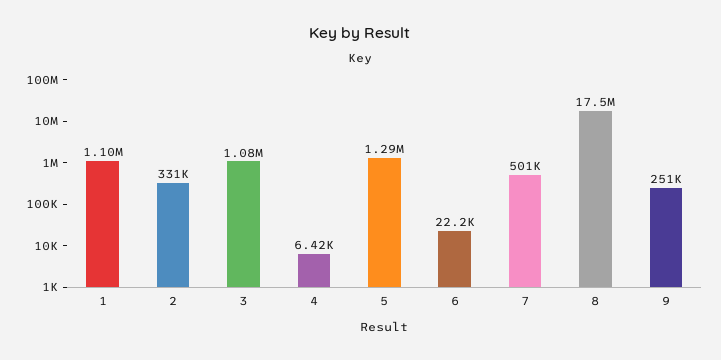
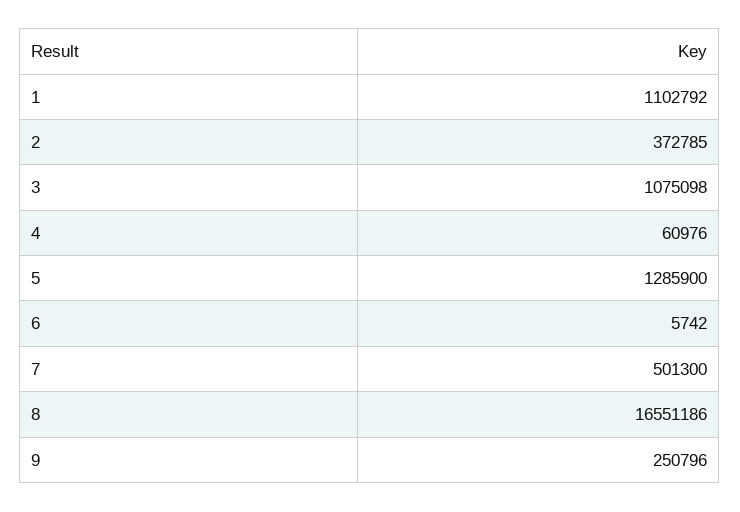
  {
    "1": 1102792,
-   "2": 331000,
+   "2": 372785,
    "3": 1075098,
-   "4": 6420,
+   "4": 60976,
    "5": 1285900,
-   "6": 22200,
+   "6": 5742,
    "7": 501300,
-   "8": 17500000,
+   "8": 16551186,
    "9": 250796
  }

